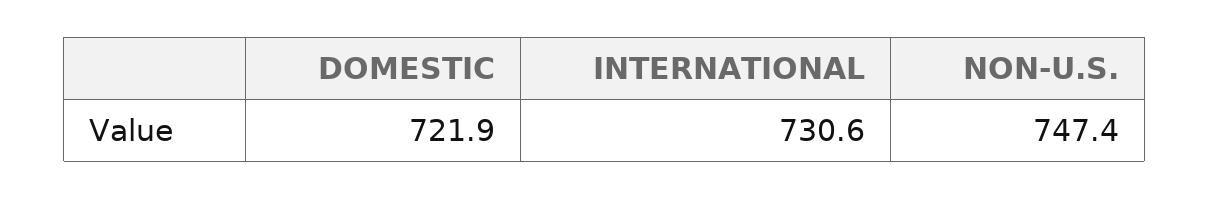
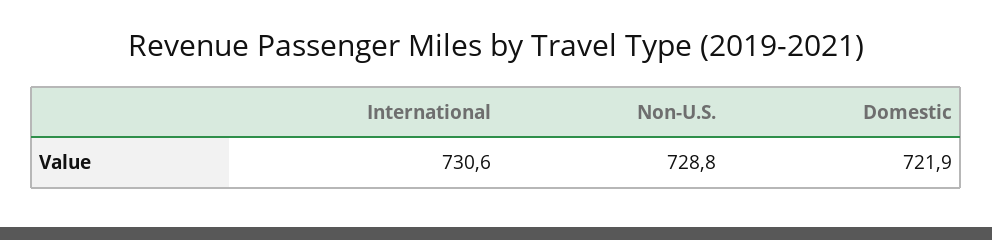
  {
    "DOMESTIC": 721.9,
    "INTERNATIONAL": 730.6,
-   "NON-U.S.": 747.4
+   "NON-U.S.": 728.8
  }

